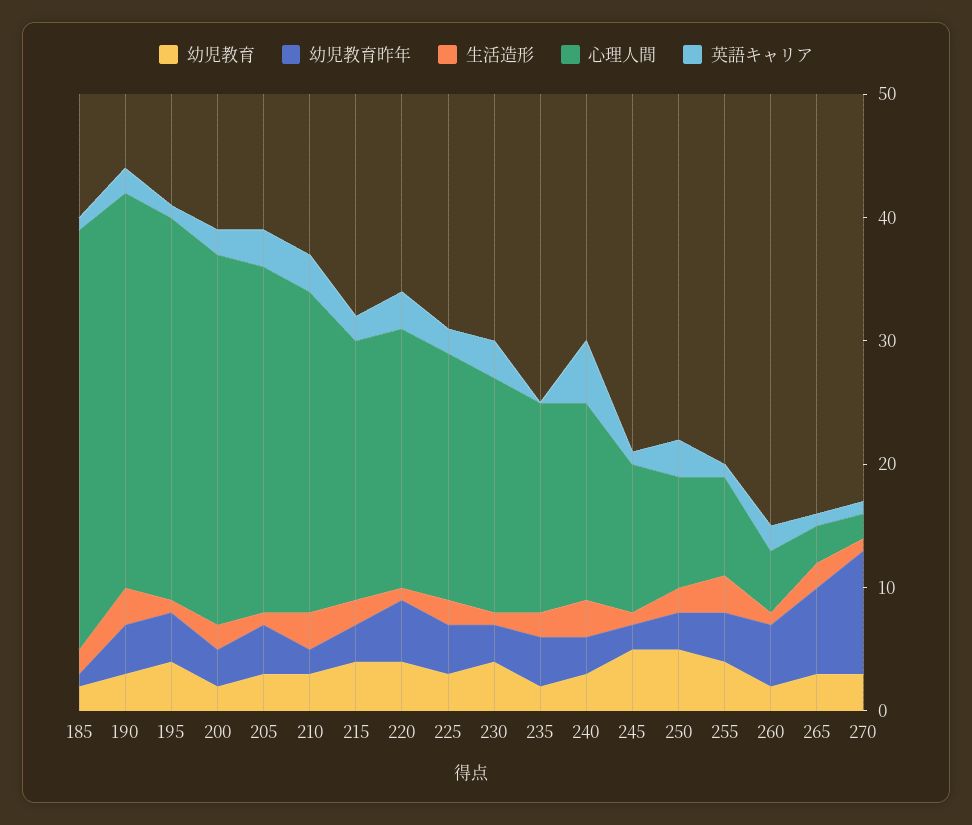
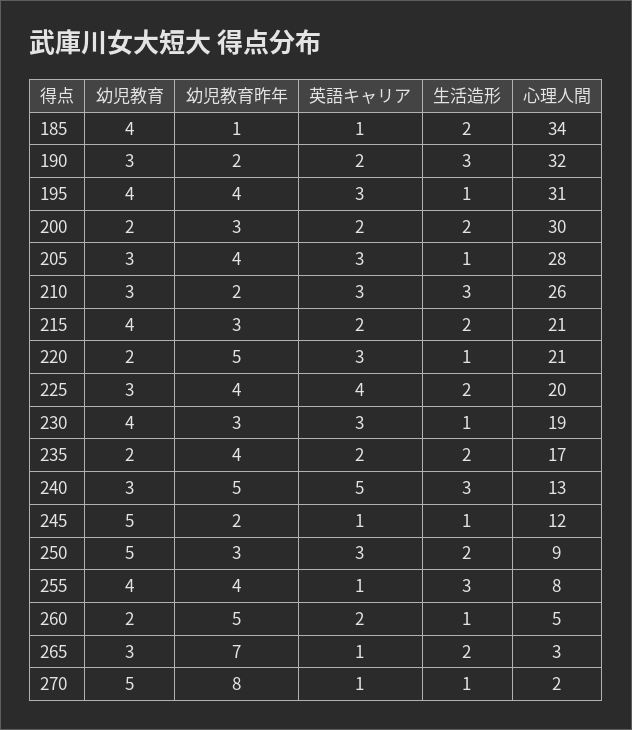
  {
    "幼児教育": {
-     "185": 2,
+     "185": 4,
      "190": 3,
      "195": 4,
      "200": 2,
      "205": 3,
      "210": 3,
      "215": 4,
-     "220": 4,
+     "220": 2,
      "225": 3,
      "230": 4,
      "235": 2,
      "240": 3,
      "245": 5,
      "250": 5,
      "255": 4,
      "260": 2,
      "265": 3,
-     "270": 3
+     "270": 5
    },
    "幼児教育昨年": {
      "185": 1,
-     "190": 4,
+     "190": 2,
      "195": 4,
      "200": 3,
      "205": 4,
      "210": 2,
      "215": 3,
      "220": 5,
      "225": 4,
      "230": 3,
      "235": 4,
-     "240": 3,
+     "240": 5,
      "245": 2,
      "250": 3,
      "255": 4,
      "260": 5,
      "265": 7,
-     "270": 10
+     "270": 8
    },
    "生活造形": {
      "185": 2,
      "190": 3,
      "195": 1,
      "200": 2,
      "205": 1,
      "210": 3,
      "215": 2,
      "220": 1,
      "225": 2,
      "230": 1,
      "235": 2,
      "240": 3,
      "245": 1,
      "250": 2,
      "255": 3,
      "260": 1,
      "265": 2,
      "270": 1
    },
    "心理人間": {
      "185": 34,
      "190": 32,
      "195": 31,
      "200": 30,
      "205": 28,
      "210": 26,
      "215": 21,
      "220": 21,
      "225": 20,
      "230": 19,
      "235": 17,
-     "240": 16,
+     "240": 13,
      "245": 12,
      "250": 9,
      "255": 8,
      "260": 5,
      "265": 3,
      "270": 2
    },
    "英語キャリア": {
      "185": 1,
      "190": 2,
-     "195": 1,
+     "195": 3,
      "200": 2,
      "205": 3,
      "210": 3,
      "215": 2,
      "220": 3,
-     "225": 2,
+     "225": 4,
      "230": 3,
-     "235": 0,
+     "235": 2,
      "240": 5,
      "245": 1,
      "250": 3,
      "255": 1,
      "260": 2,
      "265": 1,
      "270": 1
    }
  }

